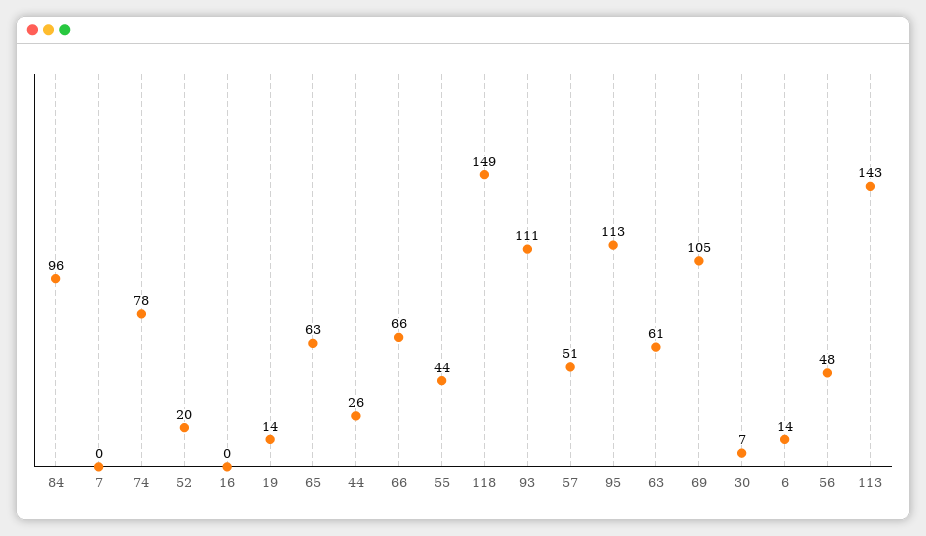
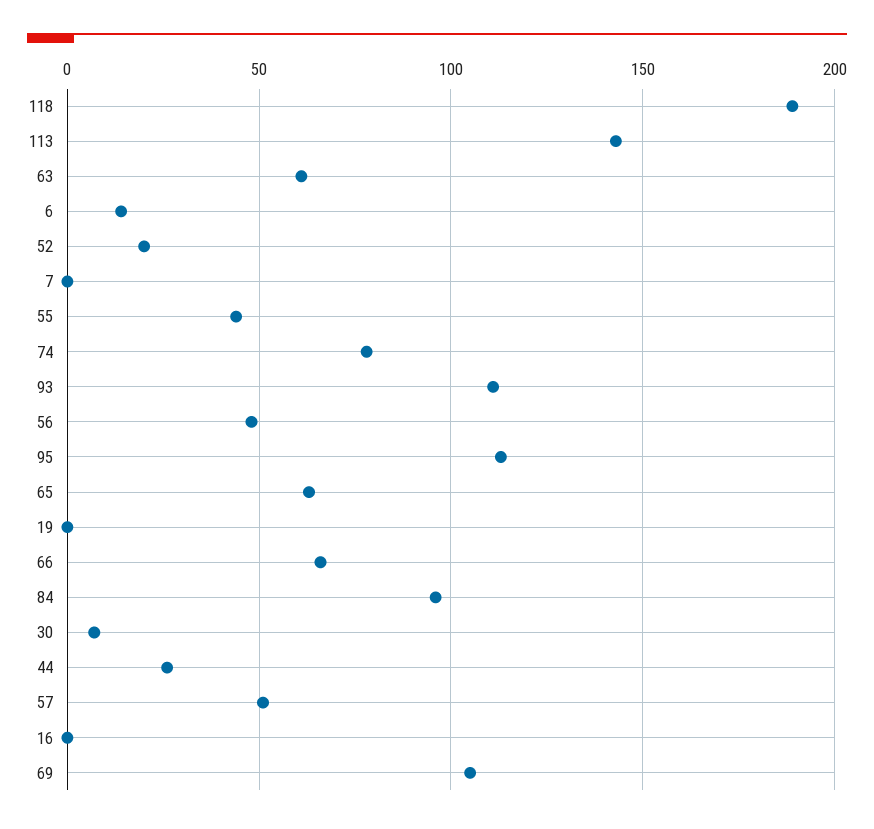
  {
    "84": 96,
    "7": 0,
    "74": 78,
    "52": 20,
    "16": 0,
-   "19": 14,
+   "19": 0,
    "65": 63,
    "44": 26,
    "66": 66,
    "55": 44,
-   "118": 149,
+   "118": 190,
    "93": 111,
    "57": 51,
    "95": 113,
    "63": 61,
    "69": 105,
    "30": 7,
    "6": 14,
    "56": 48,
    "113": 143
  }

